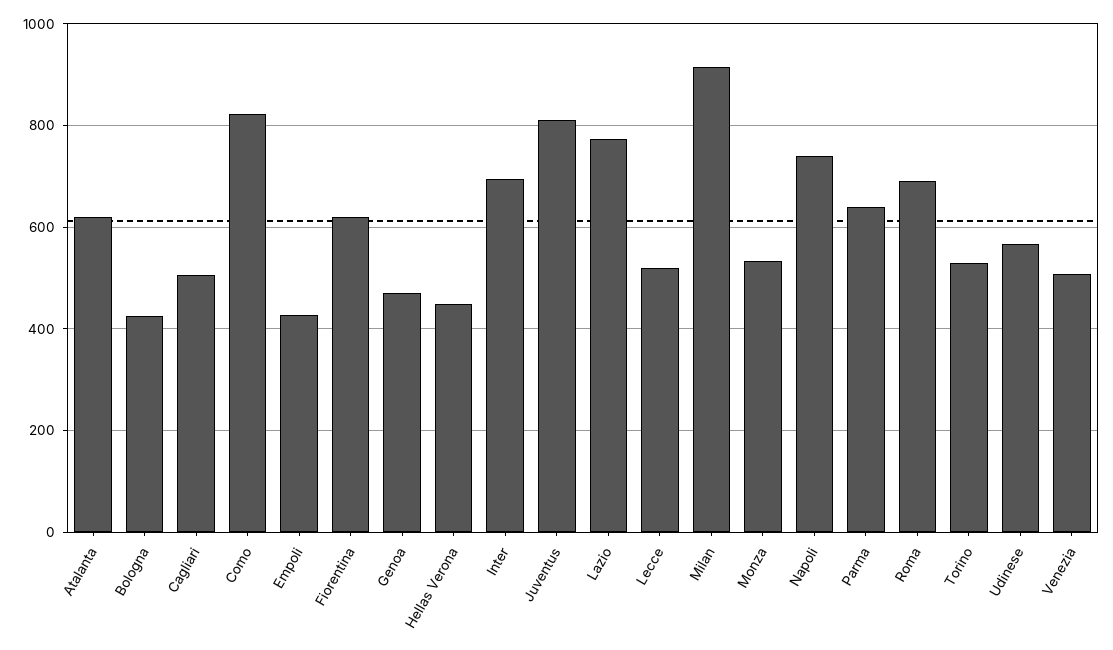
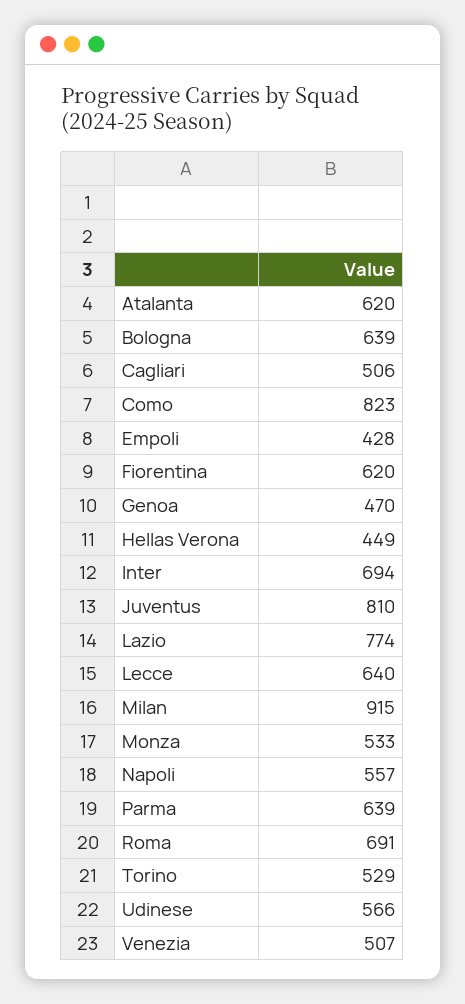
  {
    "Atalanta": 620,
-   "Bologna": 420,
+   "Bologna": 639,
    "Cagliari": 506,
    "Como": 823,
    "Empoli": 428,
    "Fiorentina": 620,
    "Genoa": 470,
    "Hellas Verona": 449,
    "Inter": 694,
    "Juventus": 810,
    "Lazio": 774,
-   "Lecce": 520,
+   "Lecce": 640,
    "Milan": 915,
    "Monza": 533,
-   "Napoli": 740,
+   "Napoli": 557,
    "Parma": 639,
    "Roma": 691,
    "Torino": 529,
    "Udinese": 566,
    "Venezia": 507
  }

